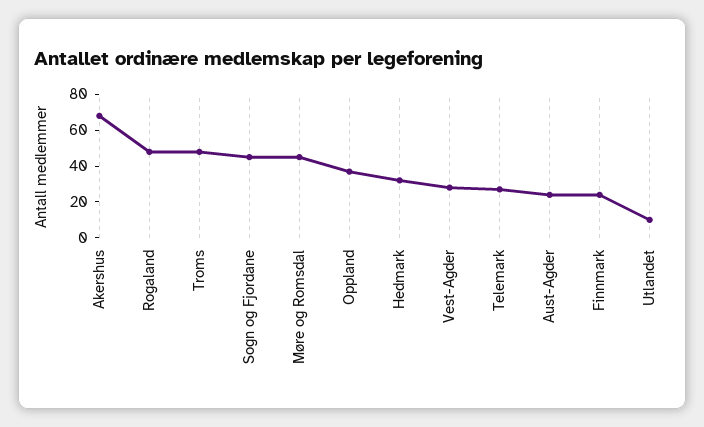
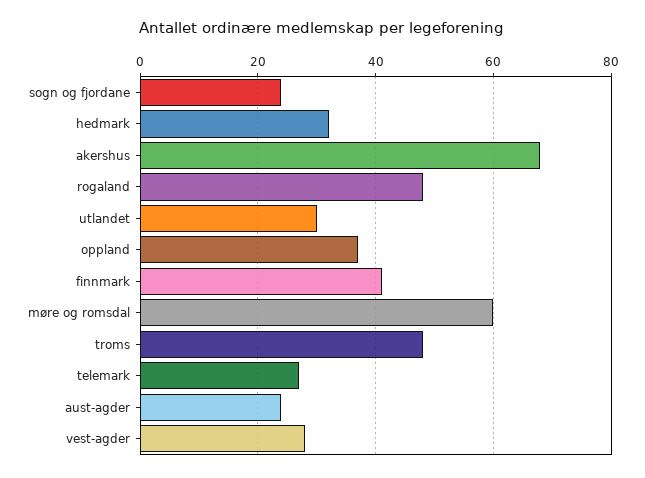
  {
    "Akershus": 70,
    "Rogaland": 50,
    "Troms": 50,
-   "Sogn og Fjordane": 45,
+   "Sogn og Fjordane": 25,
-   "Møre og Romsdal": 45,
+   "Møre og Romsdal": 60,
    "Oppland": 35,
    "Hedmark": 30,
    "Vest-Agder": 30,
    "Telemark": 25,
    "Aust-Agder": 25,
-   "Finnmark": 25,
+   "Finnmark": 40,
-   "Utlandet": 10
+   "Utlandet": 30
  }

